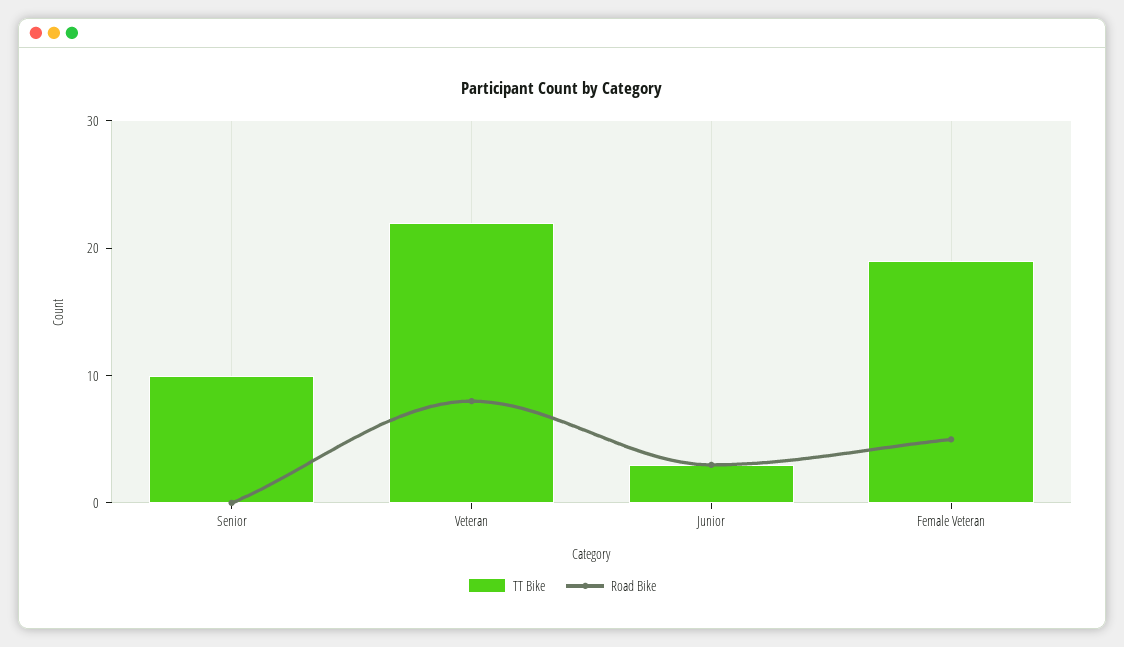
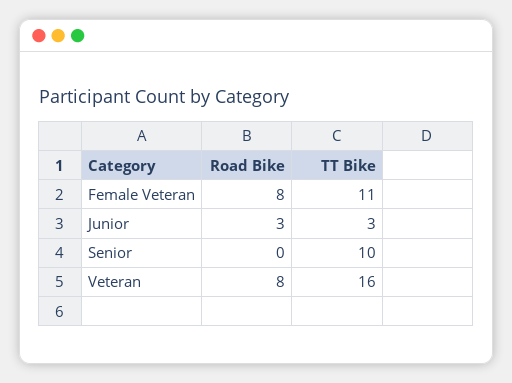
  {
    "TT Bike": {
      "Senior": 10,
-     "Veteran": 22,
+     "Veteran": 16,
      "Junior": 3,
-     "Female Veteran": 19
+     "Female Veteran": 11
    },
    "Road Bike": {
      "Senior": 0,
      "Veteran": 8,
      "Junior": 3,
-     "Female Veteran": 5
+     "Female Veteran": 8
    }
  }

